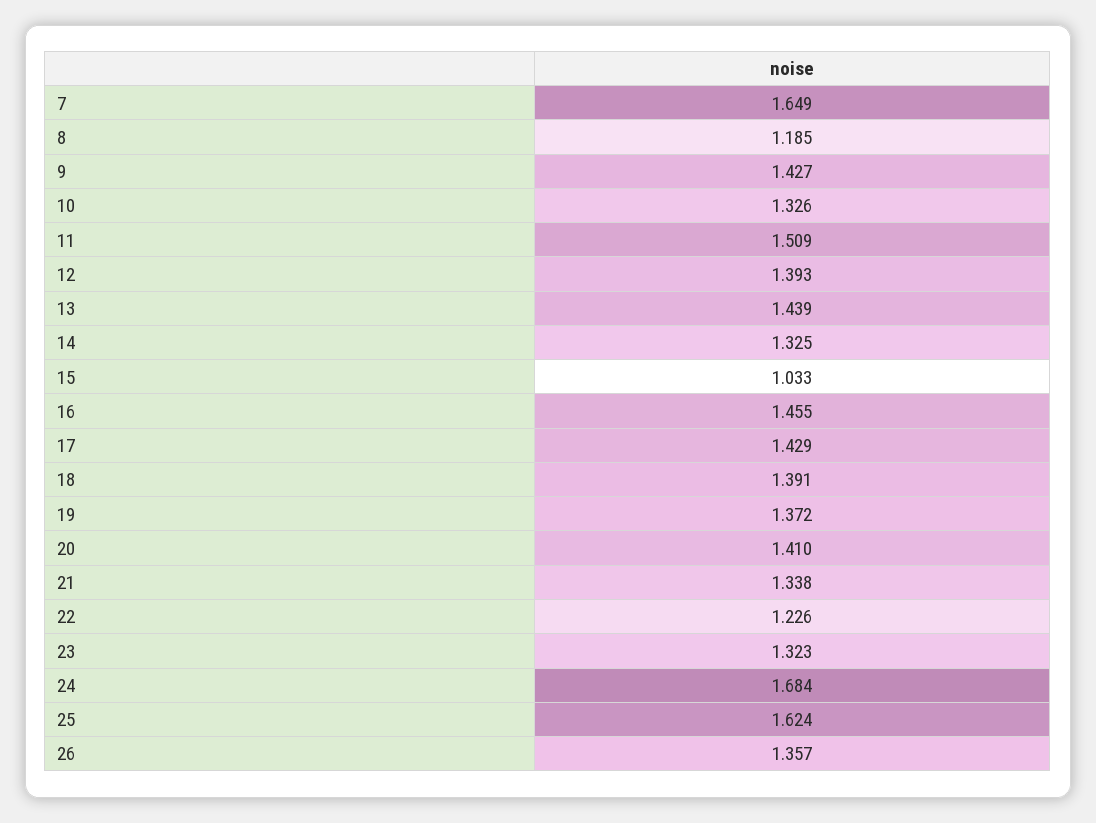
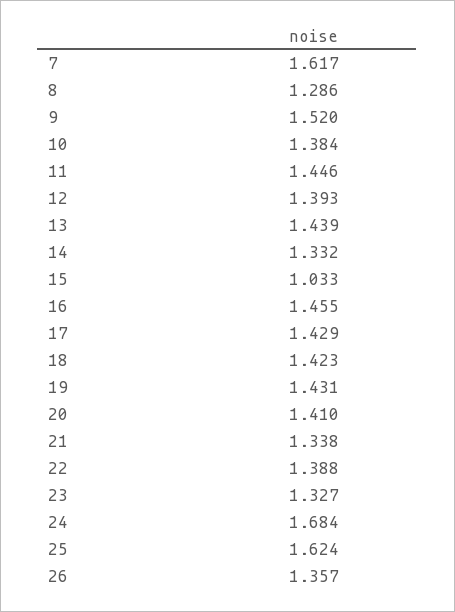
  {
-   "7": 1.649,
+   "7": 1.617,
-   "8": 1.185,
+   "8": 1.286,
-   "9": 1.427,
+   "9": 1.52,
-   "10": 1.326,
+   "10": 1.384,
-   "11": 1.509,
+   "11": 1.446,
    "12": 1.393,
    "13": 1.439,
-   "14": 1.325,
+   "14": 1.332,
    "15": 1.033,
    "16": 1.455,
    "17": 1.429,
-   "18": 1.391,
+   "18": 1.423,
-   "19": 1.372,
+   "19": 1.431,
    "20": 1.41,
    "21": 1.338,
-   "22": 1.226,
+   "22": 1.388,
-   "23": 1.323,
+   "23": 1.327,
    "24": 1.684,
    "25": 1.624,
    "26": 1.357
  }

